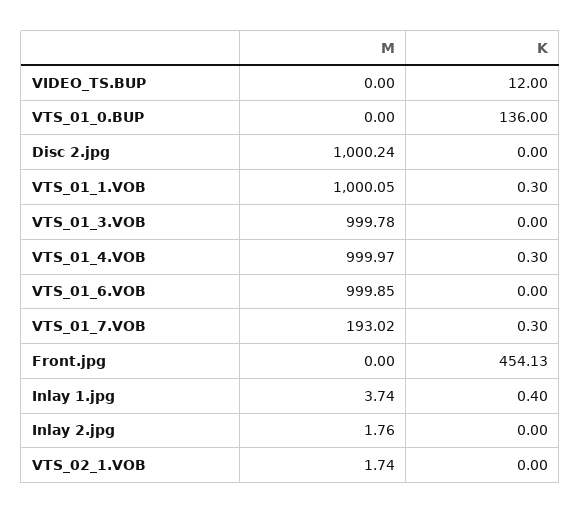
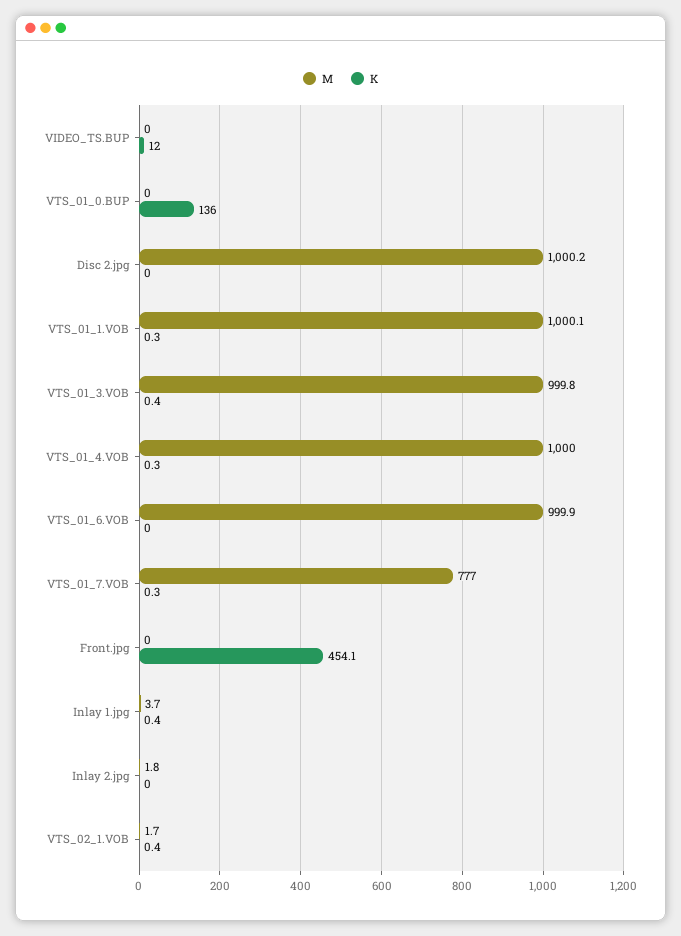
  {
    "M": {
      "VIDEO_TS.BUP": 0,
      "VTS_01_0.BUP": 0,
      "Disc 2.jpg": 1000.24,
      "VTS_01_1.VOB": 1000.05,
      "VTS_01_3.VOB": 999.78,
      "VTS_01_4.VOB": 999.97,
      "VTS_01_6.VOB": 999.85,
-     "VTS_01_7.VOB": 193.02,
+     "VTS_01_7.VOB": 777,
      "Front.jpg": 0,
      "Inlay 1.jpg": 3.74,
      "Inlay 2.jpg": 1.76,
      "VTS_02_1.VOB": 1.74
    },
    "K": {
      "VIDEO_TS.BUP": 12,
      "VTS_01_0.BUP": 136,
      "Disc 2.jpg": 0,
      "VTS_01_1.VOB": 0.3,
-     "VTS_01_3.VOB": 0,
+     "VTS_01_3.VOB": 0.4,
      "VTS_01_4.VOB": 0.3,
      "VTS_01_6.VOB": 0,
      "VTS_01_7.VOB": 0.3,
      "Front.jpg": 454.13,
      "Inlay 1.jpg": 0.4,
      "Inlay 2.jpg": 0,
-     "VTS_02_1.VOB": 0
+     "VTS_02_1.VOB": 0.4
    }
  }

